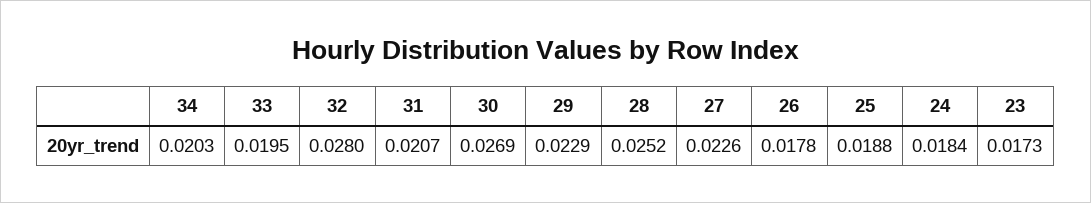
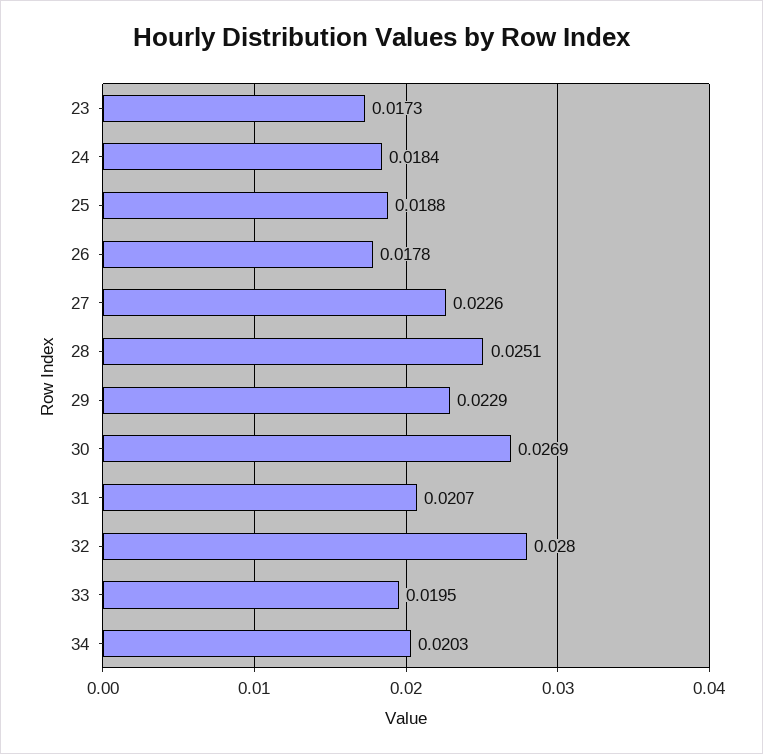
  {
    "34": 0.0203,
    "33": 0.0195,
    "32": 0.028,
    "31": 0.0207,
    "30": 0.0269,
    "29": 0.0229,
-   "28": 0.0252,
+   "28": 0.0251,
    "27": 0.0226,
    "26": 0.0178,
    "25": 0.0188,
    "24": 0.0184,
    "23": 0.0173
  }

